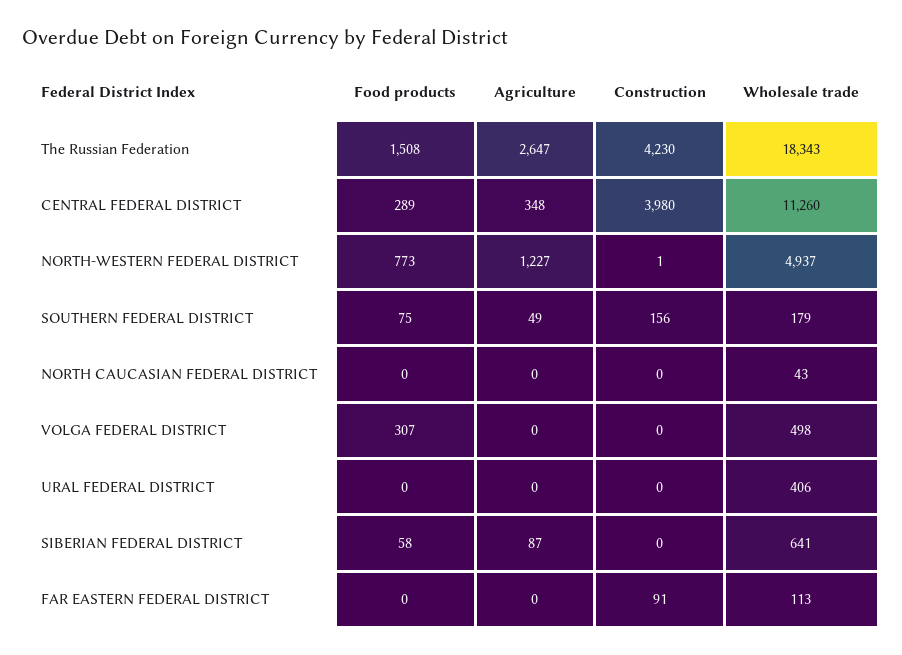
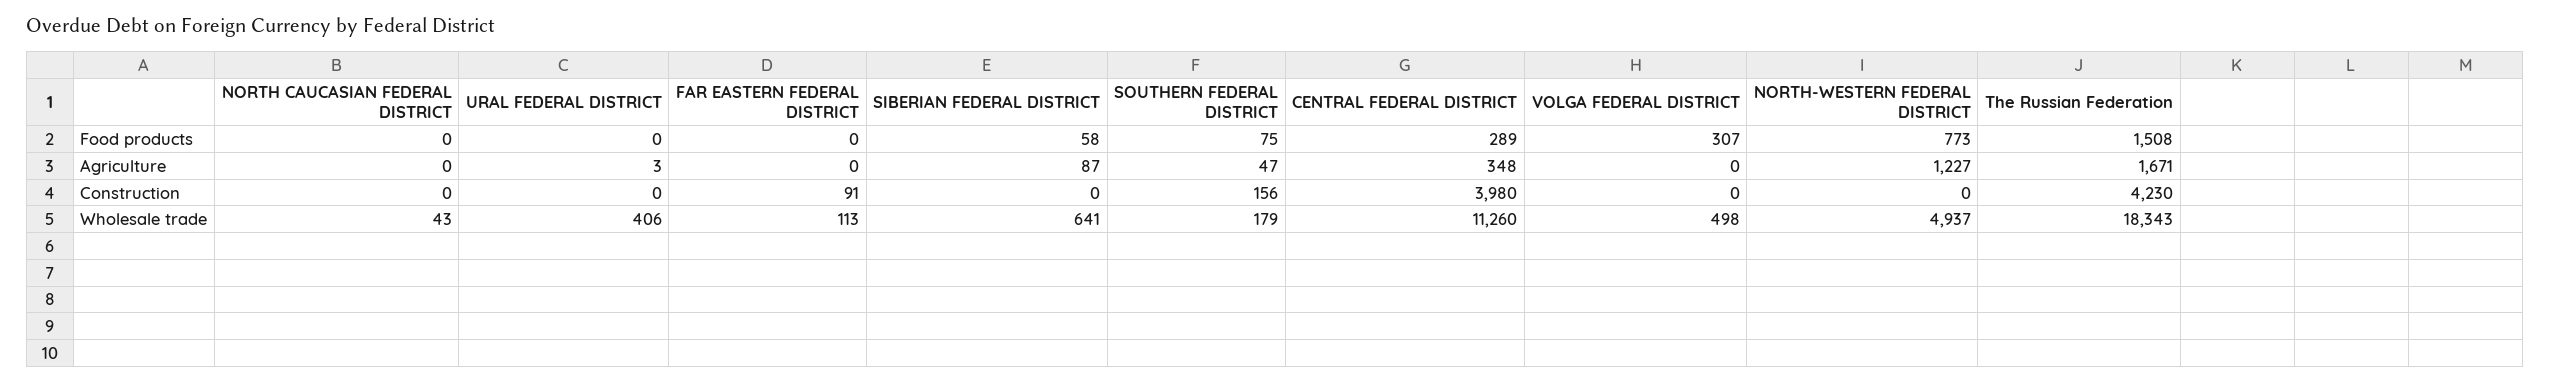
  {
    "Food products": {
      "The Russian Federation": 1508,
      "CENTRAL FEDERAL DISTRICT": 289,
      "NORTH-WESTERN FEDERAL DISTRICT": 773,
      "SOUTHERN FEDERAL DISTRICT": 75,
      "NORTH CAUCASIAN FEDERAL DISTRICT": 0,
      "VOLGA FEDERAL DISTRICT": 307,
      "URAL FEDERAL DISTRICT": 0,
      "SIBERIAN FEDERAL DISTRICT": 58,
      "FAR EASTERN FEDERAL DISTRICT": 0
    },
    "Agriculture": {
-     "The Russian Federation": 2647,
+     "The Russian Federation": 1671,
      "CENTRAL FEDERAL DISTRICT": 348,
      "NORTH-WESTERN FEDERAL DISTRICT": 1227,
-     "SOUTHERN FEDERAL DISTRICT": 49,
+     "SOUTHERN FEDERAL DISTRICT": 47,
      "NORTH CAUCASIAN FEDERAL DISTRICT": 0,
      "VOLGA FEDERAL DISTRICT": 0,
-     "URAL FEDERAL DISTRICT": 0,
+     "URAL FEDERAL DISTRICT": 3,
      "SIBERIAN FEDERAL DISTRICT": 87,
      "FAR EASTERN FEDERAL DISTRICT": 0
    },
    "Construction": {
      "The Russian Federation": 4230,
      "CENTRAL FEDERAL DISTRICT": 3980,
-     "NORTH-WESTERN FEDERAL DISTRICT": 1,
+     "NORTH-WESTERN FEDERAL DISTRICT": 0,
      "SOUTHERN FEDERAL DISTRICT": 156,
      "NORTH CAUCASIAN FEDERAL DISTRICT": 0,
      "VOLGA FEDERAL DISTRICT": 0,
      "URAL FEDERAL DISTRICT": 0,
      "SIBERIAN FEDERAL DISTRICT": 0,
      "FAR EASTERN FEDERAL DISTRICT": 91
    },
    "Wholesale trade": {
      "The Russian Federation": 18343,
      "CENTRAL FEDERAL DISTRICT": 11260,
      "NORTH-WESTERN FEDERAL DISTRICT": 4937,
      "SOUTHERN FEDERAL DISTRICT": 179,
      "NORTH CAUCASIAN FEDERAL DISTRICT": 43,
      "VOLGA FEDERAL DISTRICT": 498,
      "URAL FEDERAL DISTRICT": 406,
      "SIBERIAN FEDERAL DISTRICT": 641,
      "FAR EASTERN FEDERAL DISTRICT": 113
    }
  }

